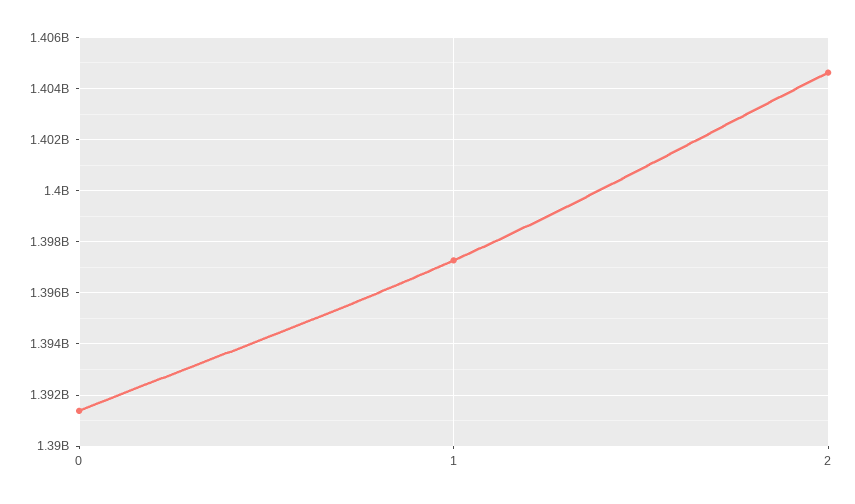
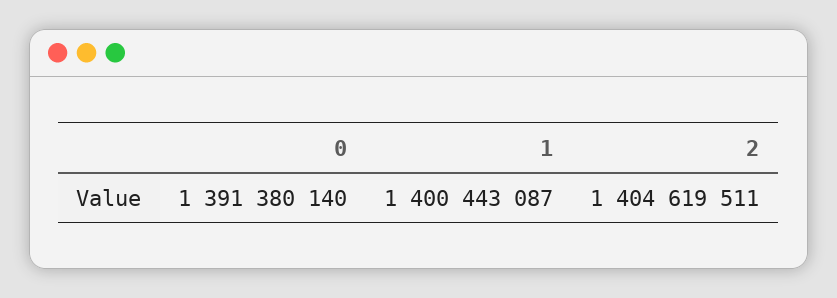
  {
    "0": 1391380140,
-   "1": 1397250000,
+   "1": 1400443087,
    "2": 1404619511
  }

